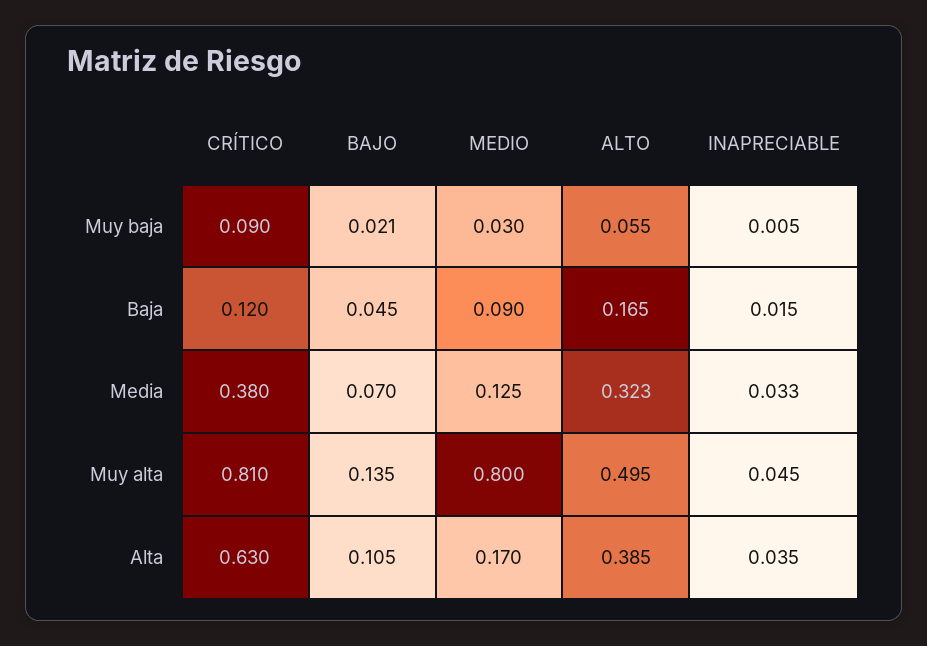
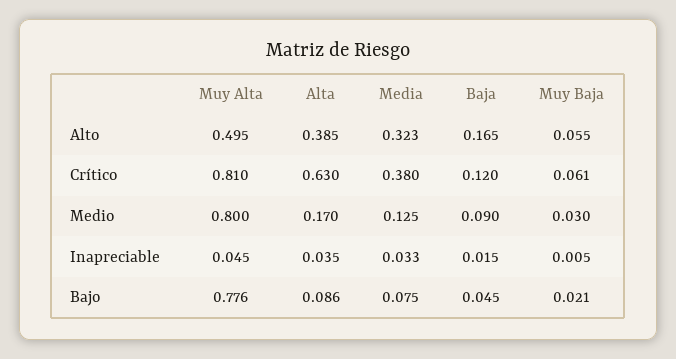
  {
    "CRÍTICO": {
-     "Muy baja": 0.09,
+     "Muy baja": 0.061,
      "Baja": 0.12,
      "Media": 0.38,
      "Muy alta": 0.81,
      "Alta": 0.63
    },
    "BAJO": {
      "Muy baja": 0.021,
      "Baja": 0.045,
-     "Media": 0.07,
+     "Media": 0.075,
-     "Muy alta": 0.135,
+     "Muy alta": 0.776,
-     "Alta": 0.105
+     "Alta": 0.086
    },
    "MEDIO": {
      "Muy baja": 0.03,
      "Baja": 0.09,
      "Media": 0.125,
      "Muy alta": 0.8,
      "Alta": 0.17
    },
    "ALTO": {
      "Muy baja": 0.055,
      "Baja": 0.165,
      "Media": 0.323,
      "Muy alta": 0.495,
      "Alta": 0.385
    },
    "INAPRECIABLE": {
      "Muy baja": 0.005,
      "Baja": 0.015,
      "Media": 0.033,
      "Muy alta": 0.045,
      "Alta": 0.035
    }
  }

